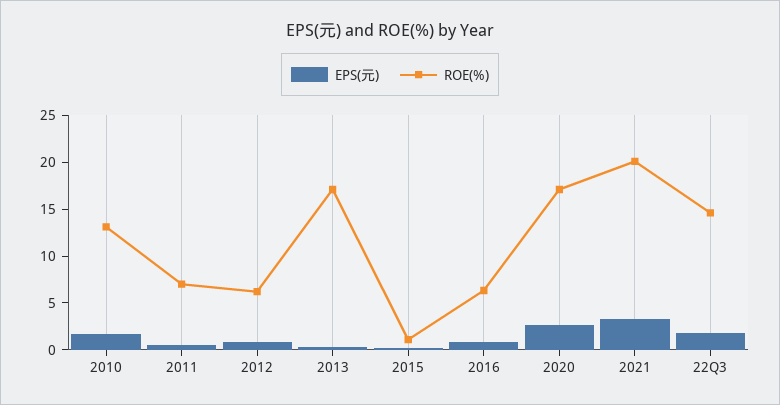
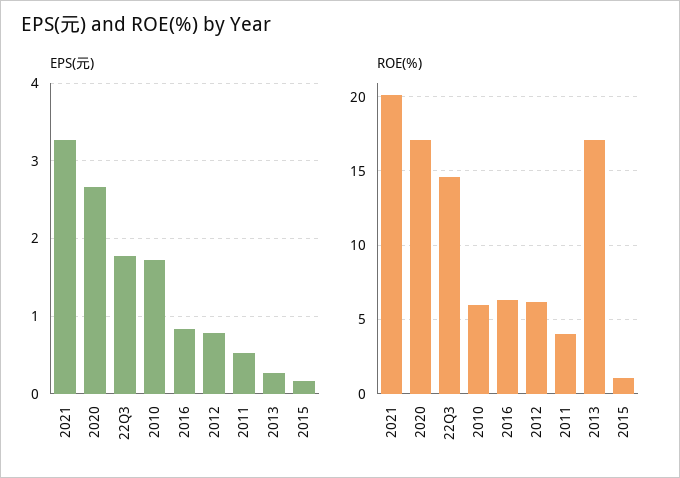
  {
    "EPS(元)": {
      "2010": 1.7,
      "2011": 0.5,
      "2012": 0.8,
      "2013": 0.3,
      "2015": 0.2,
      "2016": 0.8,
      "2020": 2.7,
      "2021": 3.3,
      "22Q3": 1.8
    },
    "ROE(%)": {
-     "2010": 13,
+     "2010": 6,
-     "2011": 7,
+     "2011": 4,
      "2012": 6,
      "2013": 17,
      "2015": 1,
      "2016": 6.5,
      "2020": 17,
      "2021": 20,
      "22Q3": 14.5
    }
  }

